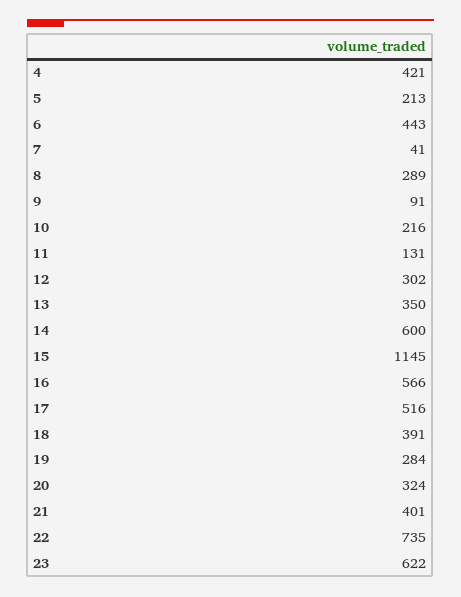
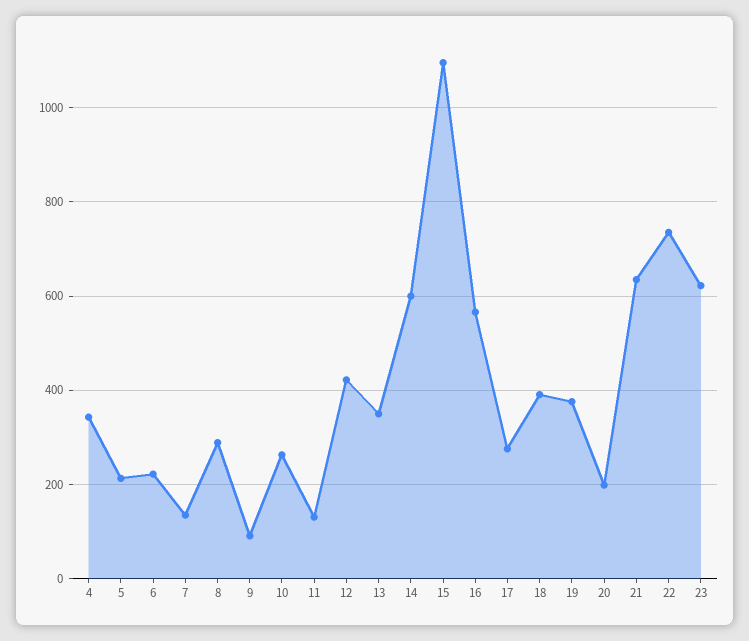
  {
-   "4": 421,
+   "4": 340,
    "5": 213,
-   "6": 443,
+   "6": 220,
-   "7": 41,
+   "7": 140,
    "8": 289,
    "9": 91,
-   "10": 216,
+   "10": 260,
    "11": 131,
-   "12": 302,
+   "12": 420,
    "13": 350,
    "14": 600,
-   "15": 1145,
+   "15": 1100,
    "16": 566,
-   "17": 516,
+   "17": 280,
    "18": 391,
-   "19": 284,
+   "19": 380,
-   "20": 324,
+   "20": 200,
-   "21": 401,
+   "21": 640,
    "22": 735,
    "23": 622
  }

